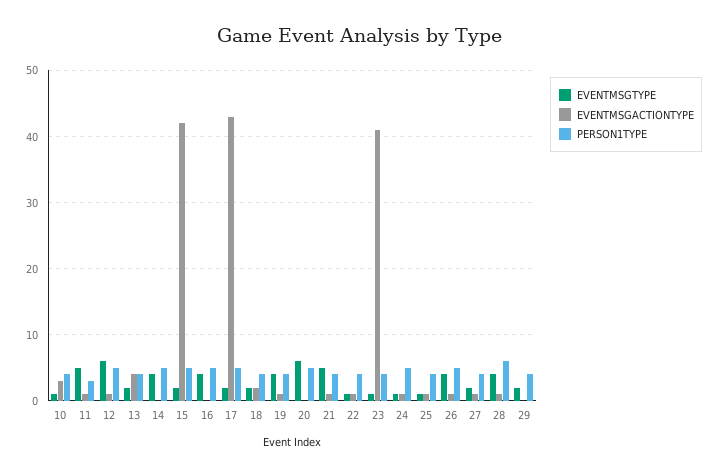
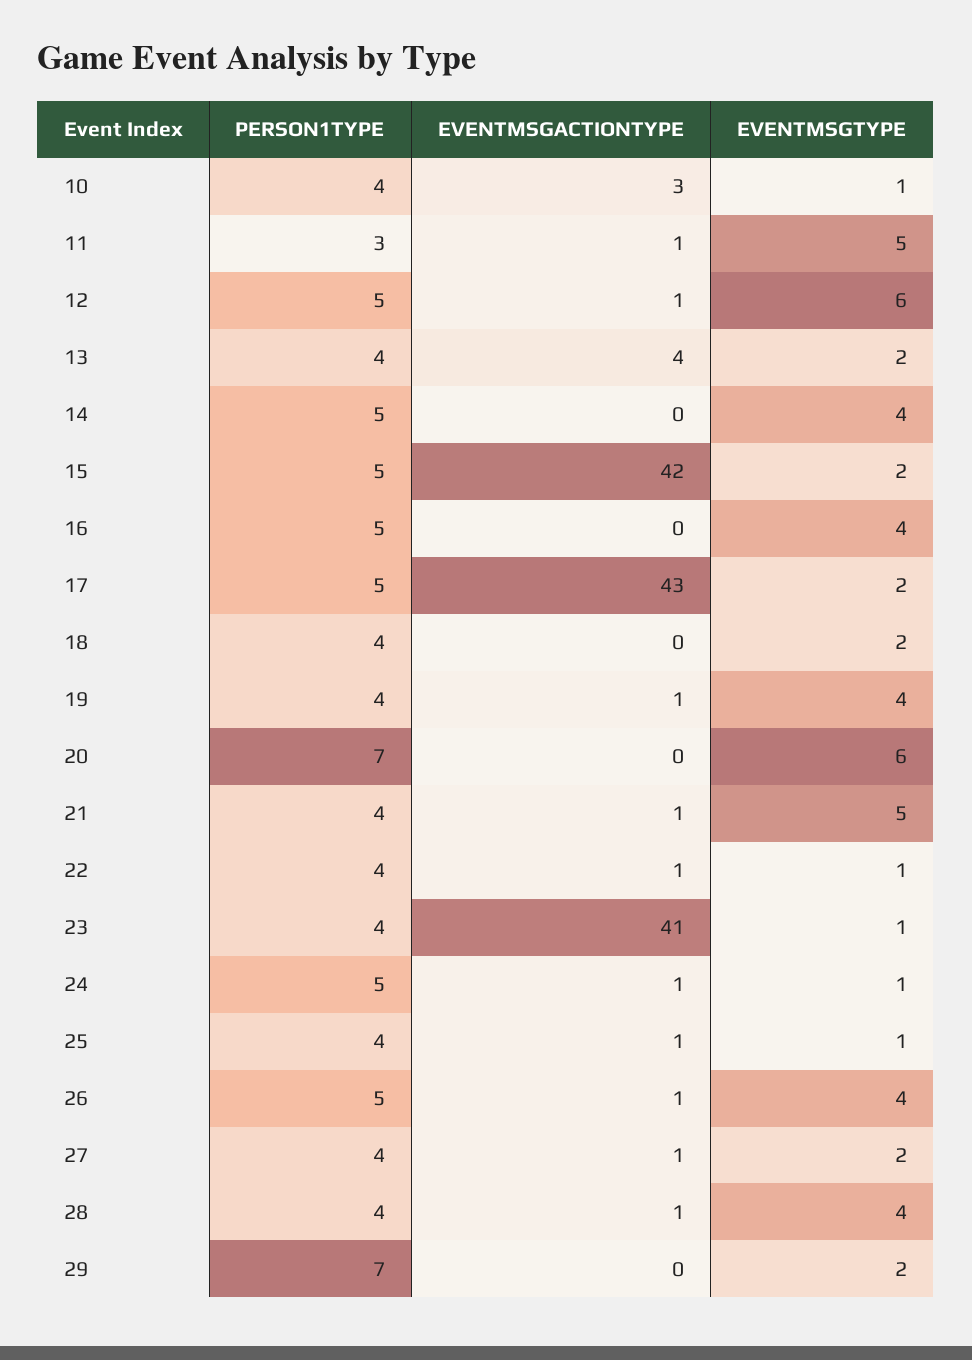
  {
    "EVENTMSGTYPE": {
      "10": 1,
      "11": 5,
      "12": 6,
      "13": 2,
      "14": 4,
      "15": 2,
      "16": 4,
      "17": 2,
      "18": 2,
      "19": 4,
      "20": 6,
      "21": 5,
      "22": 1,
      "23": 1,
      "24": 1,
      "25": 1,
      "26": 4,
      "27": 2,
      "28": 4,
      "29": 2
    },
    "EVENTMSGACTIONTYPE": {
      "10": 3,
      "11": 1,
      "12": 1,
      "13": 4,
      "14": 0,
      "15": 42,
      "16": 0,
      "17": 43,
-     "18": 2,
+     "18": 0,
      "19": 1,
      "20": 0,
      "21": 1,
      "22": 1,
      "23": 41,
      "24": 1,
      "25": 1,
      "26": 1,
      "27": 1,
      "28": 1,
      "29": 0
    },
    "PERSON1TYPE": {
      "10": 4,
      "11": 3,
      "12": 5,
      "13": 4,
      "14": 5,
      "15": 5,
      "16": 5,
      "17": 5,
      "18": 4,
      "19": 4,
-     "20": 5,
+     "20": 7,
      "21": 4,
      "22": 4,
      "23": 4,
      "24": 5,
      "25": 4,
      "26": 5,
      "27": 4,
-     "28": 6,
+     "28": 4,
-     "29": 4
+     "29": 7
    }
  }

